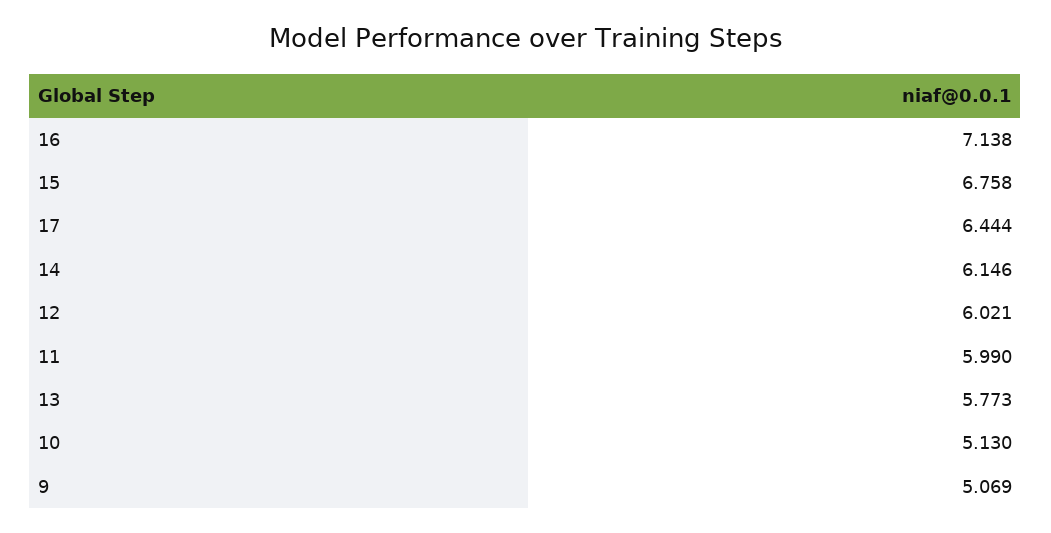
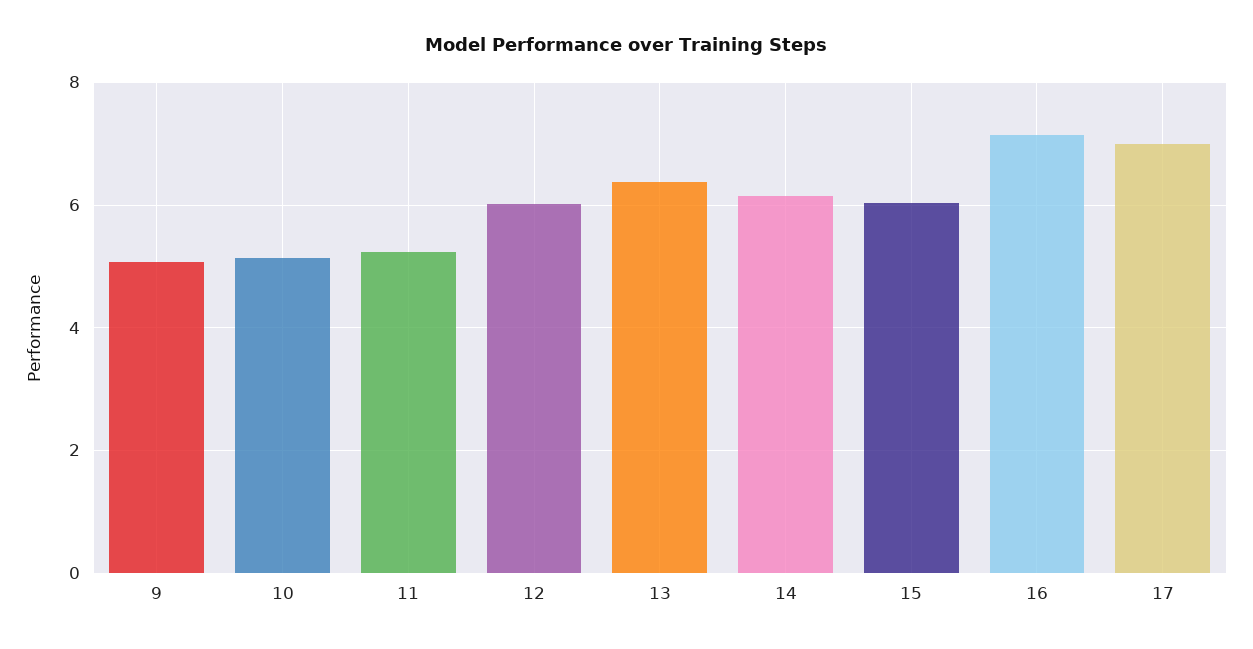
  {
    "16": 7.138,
-   "15": 6.758,
+   "15": 6,
-   "17": 6.444,
+   "17": 7,
    "14": 6.146,
    "12": 6.021,
-   "11": 5.99,
+   "11": 5.2,
-   "13": 5.773,
+   "13": 6.4,
    "10": 5.13,
    "9": 5.069
  }

